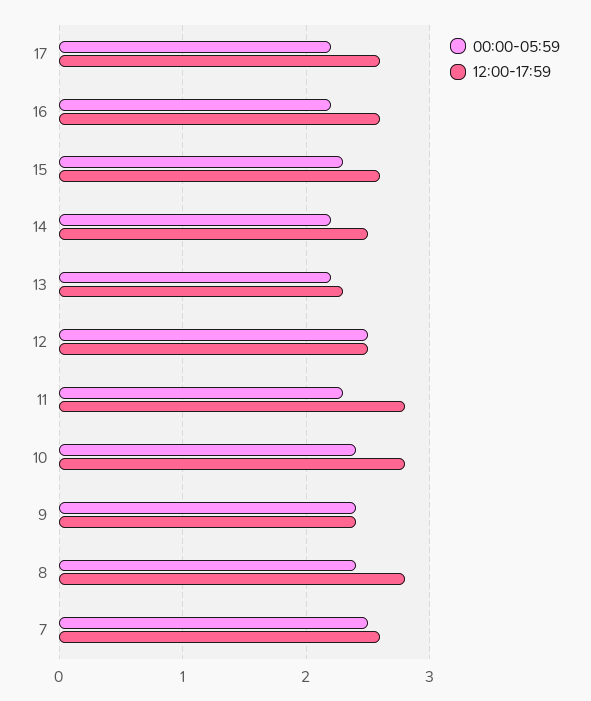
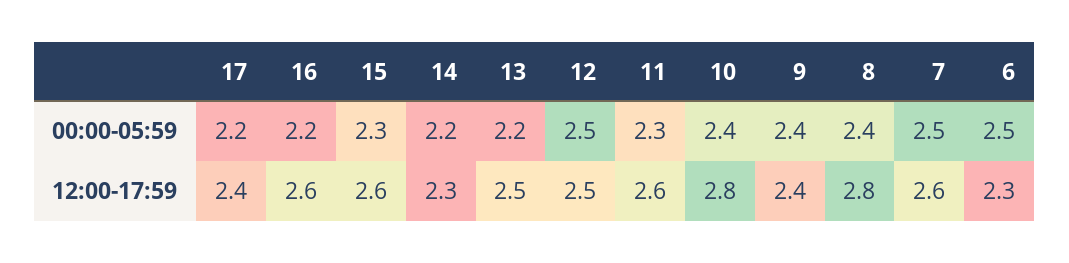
  {
    "00:00-05:59": {
      "17": 2.2,
      "16": 2.2,
      "15": 2.3,
      "14": 2.2,
      "13": 2.2,
      "12": 2.5,
      "11": 2.3,
      "10": 2.4,
      "9": 2.4,
      "8": 2.4,
-     "7": 2.5
+     "7": 2.5,
+     "6": 2.5
    },
    "12:00-17:59": {
-     "17": 2.6,
+     "17": 2.4,
      "16": 2.6,
      "15": 2.6,
-     "14": 2.5,
+     "14": 2.3,
-     "13": 2.3,
+     "13": 2.5,
      "12": 2.5,
-     "11": 2.8,
+     "11": 2.6,
      "10": 2.8,
      "9": 2.4,
      "8": 2.8,
-     "7": 2.6
+     "7": 2.6,
+     "6": 2.3
    }
  }

